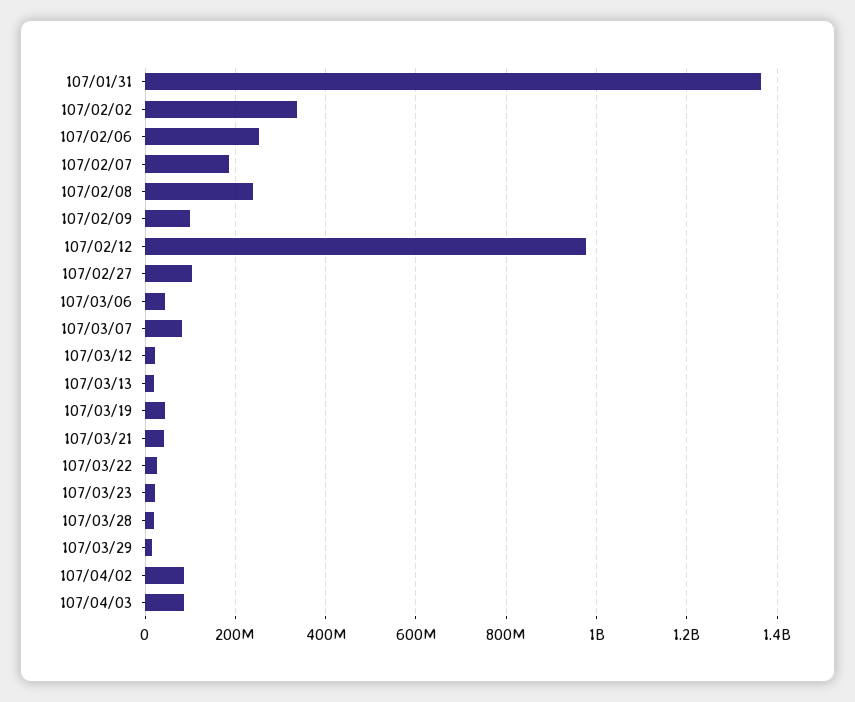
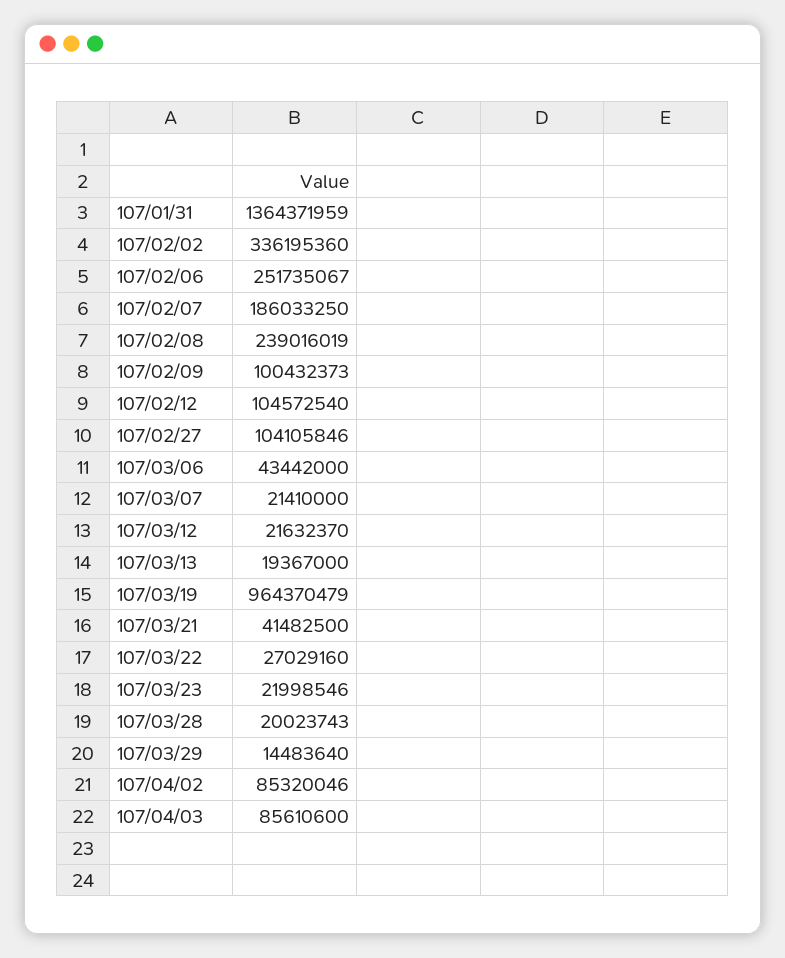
  {
    "107/01/31": 1364371959,
    "107/02/02": 336195360,
    "107/02/06": 251735067,
    "107/02/07": 186033250,
    "107/02/08": 239016019,
    "107/02/09": 100432373,
-   "107/02/12": 980000000,
+   "107/02/12": 104572540,
    "107/02/27": 104105846,
    "107/03/06": 43442000,
-   "107/03/07": 80000000,
+   "107/03/07": 21410000,
    "107/03/12": 21632370,
    "107/03/13": 19367000,
-   "107/03/19": 40000000,
+   "107/03/19": 964370479,
    "107/03/21": 41482500,
    "107/03/22": 27029160,
    "107/03/23": 21998546,
    "107/03/28": 20023743,
    "107/03/29": 14483640,
    "107/04/02": 85320046,
    "107/04/03": 85610600
  }

